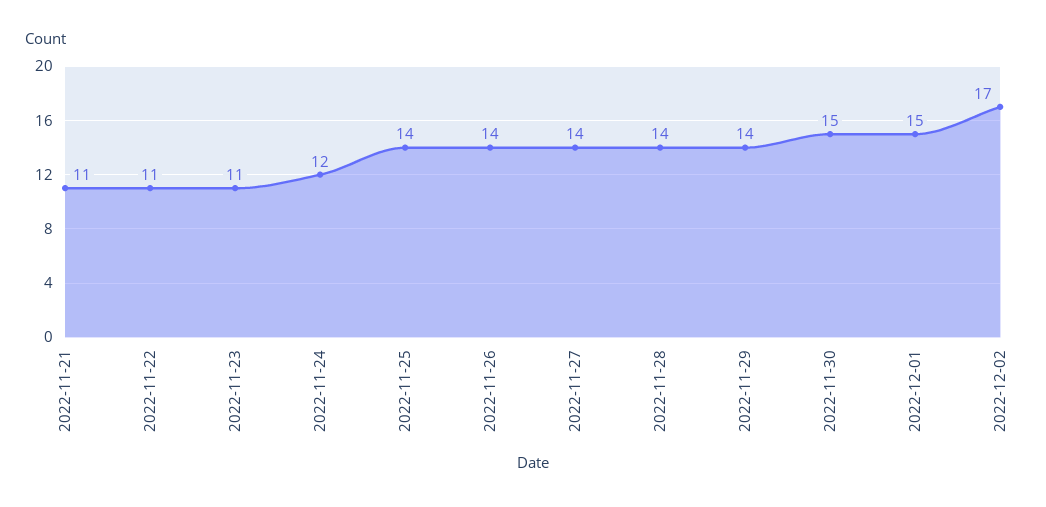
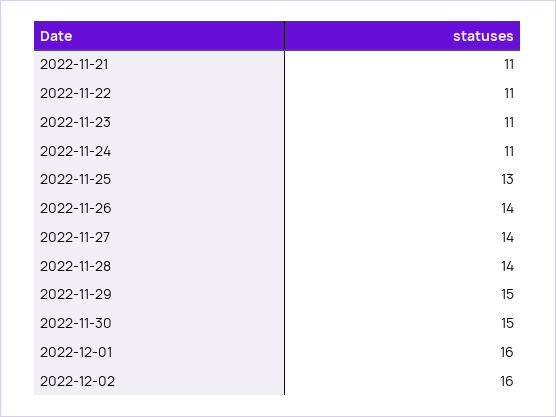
  {
    "2022-11-21": 11,
    "2022-11-22": 11,
    "2022-11-23": 11,
-   "2022-11-24": 12,
+   "2022-11-24": 11,
-   "2022-11-25": 14,
+   "2022-11-25": 13,
    "2022-11-26": 14,
    "2022-11-27": 14,
    "2022-11-28": 14,
-   "2022-11-29": 14,
+   "2022-11-29": 15,
    "2022-11-30": 15,
-   "2022-12-01": 15,
+   "2022-12-01": 16,
-   "2022-12-02": 17
+   "2022-12-02": 16
  }

